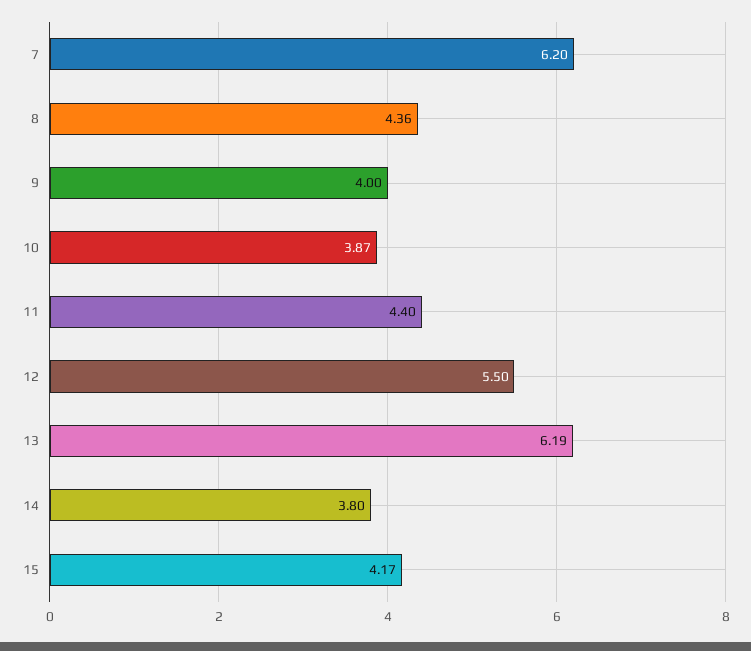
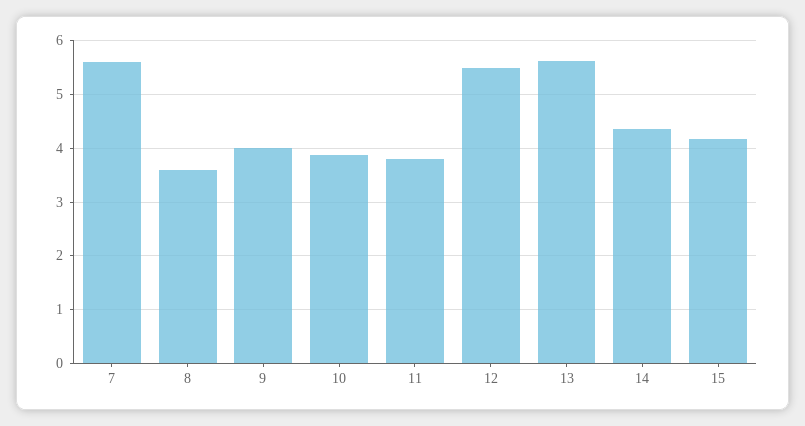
  {
-   "7": 6.2,
+   "7": 5.6,
-   "8": 4.36,
+   "8": 3.6,
    "9": 4,
    "10": 3.87,
-   "11": 4.4,
+   "11": 3.8,
    "12": 5.5,
-   "13": 6.19,
+   "13": 5.6,
-   "14": 3.8,
+   "14": 4.4,
    "15": 4.17
  }

